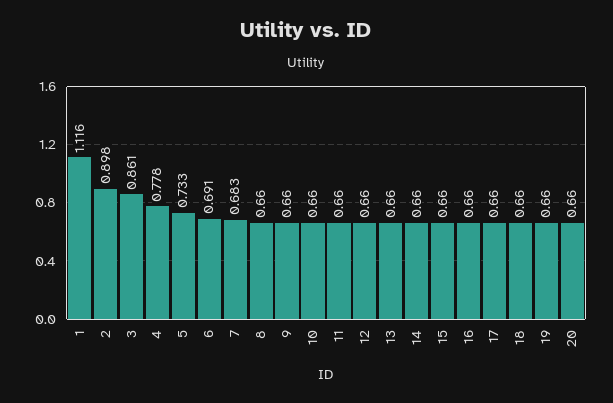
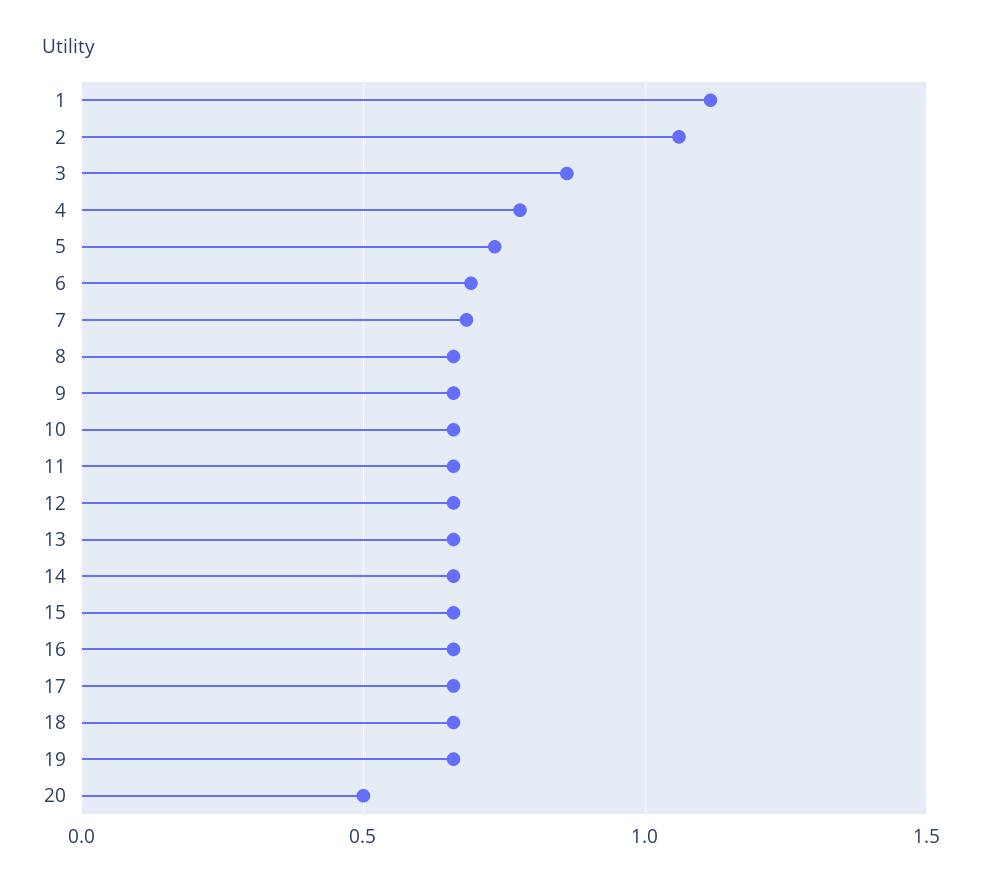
  {
    "1": 1.116,
-   "2": 0.898,
+   "2": 1.05,
    "3": 0.861,
    "4": 0.778,
    "5": 0.733,
    "6": 0.691,
    "7": 0.683,
    "8": 0.66,
    "9": 0.66,
    "10": 0.66,
    "11": 0.66,
    "12": 0.66,
    "13": 0.66,
    "14": 0.66,
    "15": 0.66,
    "16": 0.66,
    "17": 0.66,
    "18": 0.66,
    "19": 0.66,
-   "20": 0.66
+   "20": 0.5
  }

